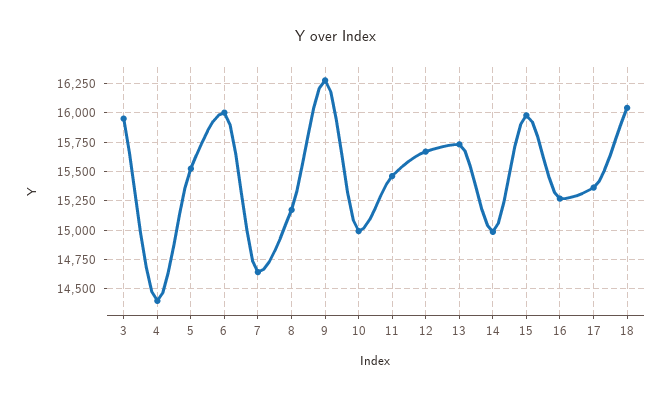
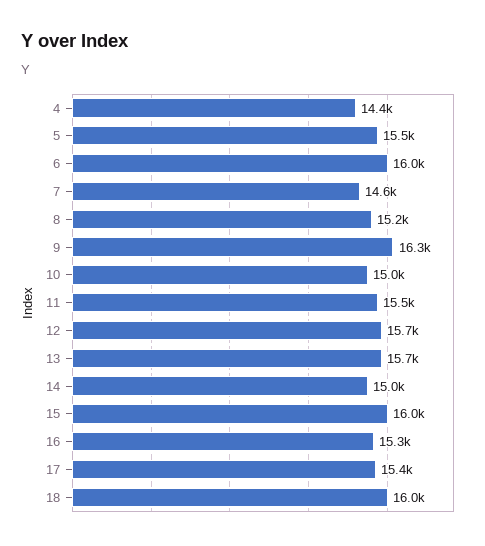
  {
-   "3": 16000,
    "4": 14400,
    "5": 15500,
    "6": 16000,
    "7": 14600,
    "8": 15200,
    "9": 16300,
    "10": 15000,
    "11": 15500,
    "12": 15700,
    "13": 15700,
    "14": 15000,
    "15": 16000,
    "16": 15300,
    "17": 15400,
    "18": 16000
  }

